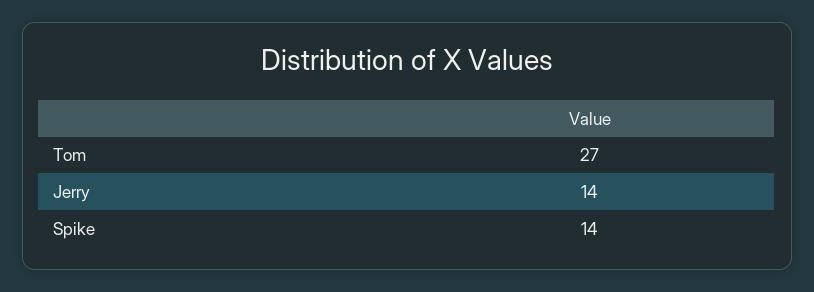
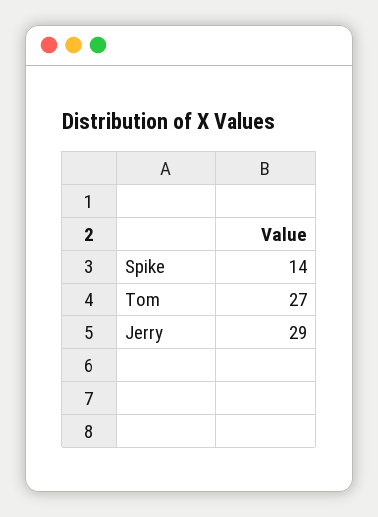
  {
    "Tom": 27,
-   "Jerry": 14,
+   "Jerry": 29,
    "Spike": 14
  }

